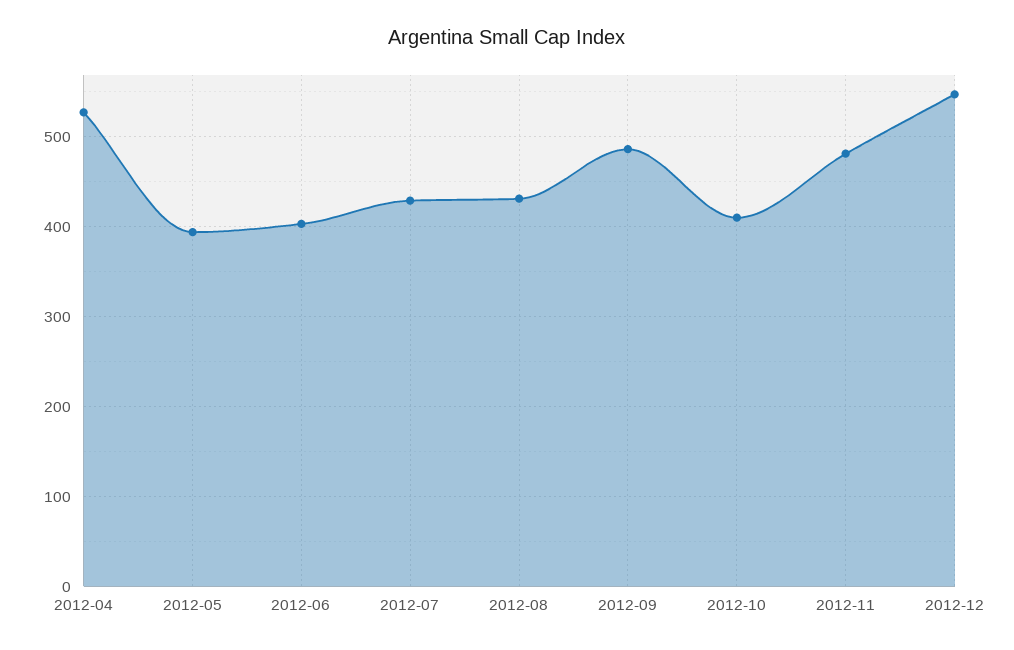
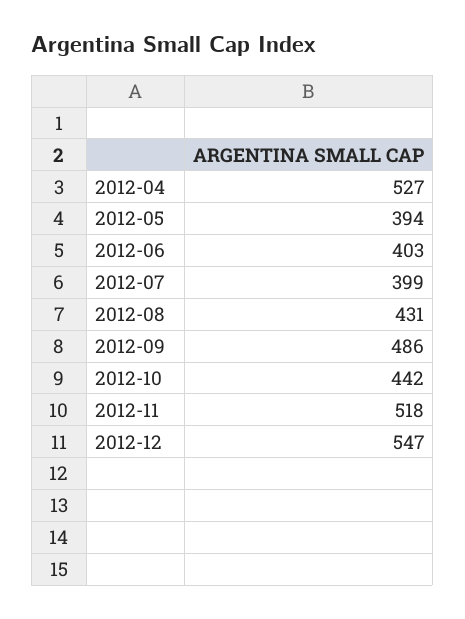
  {
    "2012-04": 527,
    "2012-05": 394,
    "2012-06": 403,
-   "2012-07": 430,
+   "2012-07": 399,
    "2012-08": 431,
    "2012-09": 486,
-   "2012-10": 410,
+   "2012-10": 442,
-   "2012-11": 480,
+   "2012-11": 518,
    "2012-12": 547
  }

